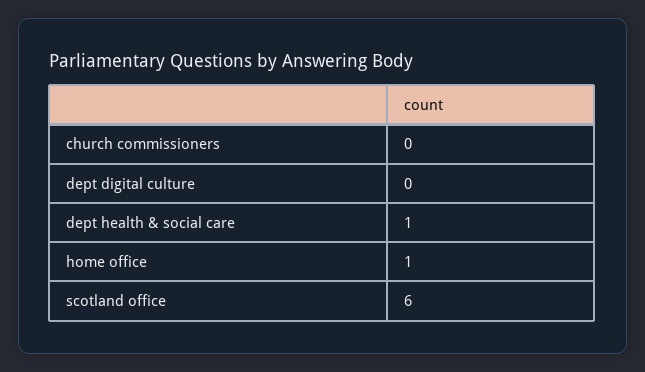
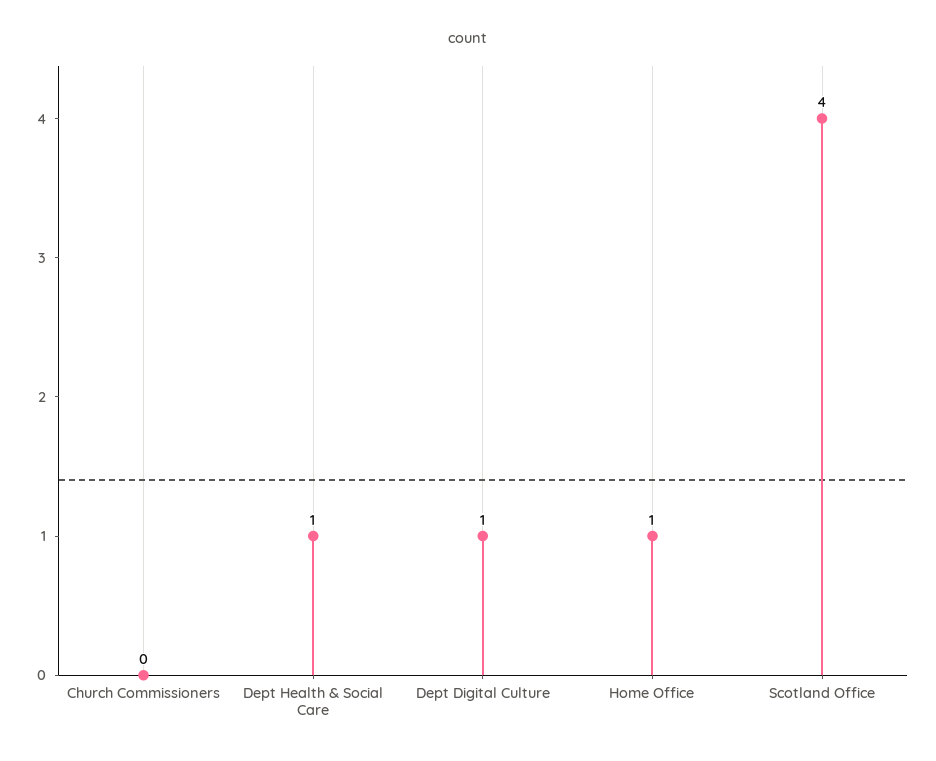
  {
    "church commissioners": 0,
-   "dept digital culture": 0,
+   "dept digital culture": 1,
    "dept health & social care": 1,
    "home office": 1,
-   "scotland office": 6
+   "scotland office": 4
  }

